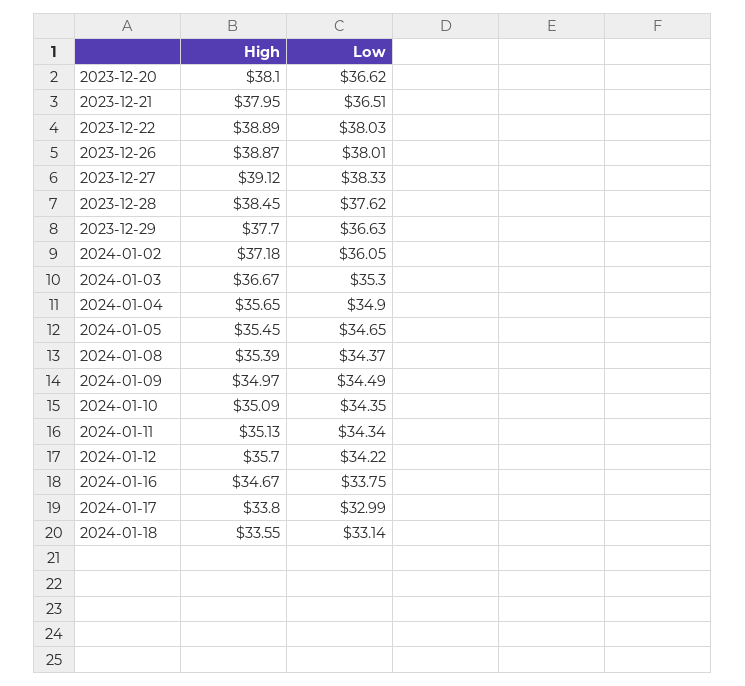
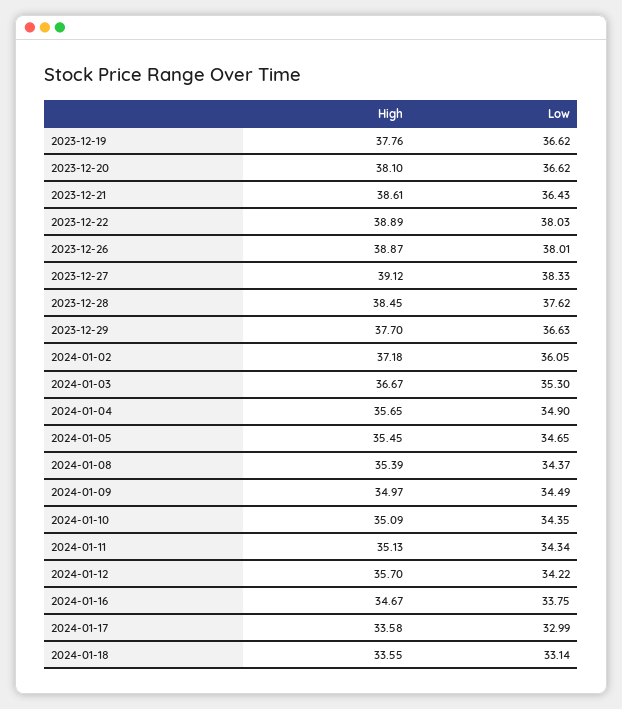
  {
    "High": {
      "2023-12-20": 38.1,
-     "2023-12-21": 37.95,
+     "2023-12-21": 38.61,
      "2023-12-22": 38.89,
      "2023-12-26": 38.87,
      "2023-12-27": 39.12,
      "2023-12-28": 38.45,
      "2023-12-29": 37.7,
      "2024-01-02": 37.18,
      "2024-01-03": 36.67,
      "2024-01-04": 35.65,
      "2024-01-05": 35.45,
      "2024-01-08": 35.39,
      "2024-01-09": 34.97,
      "2024-01-10": 35.09,
      "2024-01-11": 35.13,
      "2024-01-12": 35.7,
      "2024-01-16": 34.67,
-     "2024-01-17": 33.8,
+     "2024-01-17": 33.58,
-     "2024-01-18": 33.55
+     "2024-01-18": 33.55,
+     "2023-12-19": 37.76
    },
    "Low": {
      "2023-12-20": 36.62,
-     "2023-12-21": 36.51,
+     "2023-12-21": 36.43,
      "2023-12-22": 38.03,
      "2023-12-26": 38.01,
      "2023-12-27": 38.33,
      "2023-12-28": 37.62,
      "2023-12-29": 36.63,
      "2024-01-02": 36.05,
      "2024-01-03": 35.3,
      "2024-01-04": 34.9,
      "2024-01-05": 34.65,
      "2024-01-08": 34.37,
      "2024-01-09": 34.49,
      "2024-01-10": 34.35,
      "2024-01-11": 34.34,
      "2024-01-12": 34.22,
      "2024-01-16": 33.75,
      "2024-01-17": 32.99,
-     "2024-01-18": 33.14
+     "2024-01-18": 33.14,
+     "2023-12-19": 36.62
    }
  }

